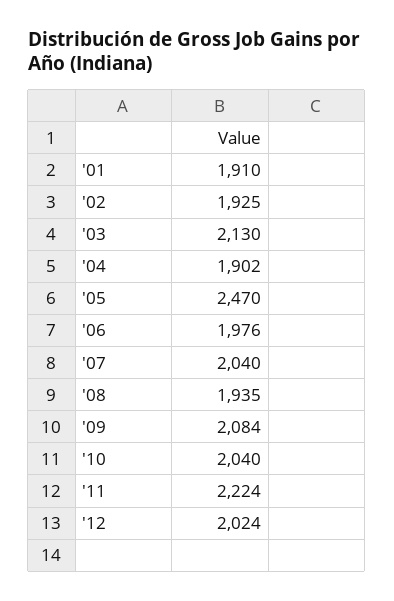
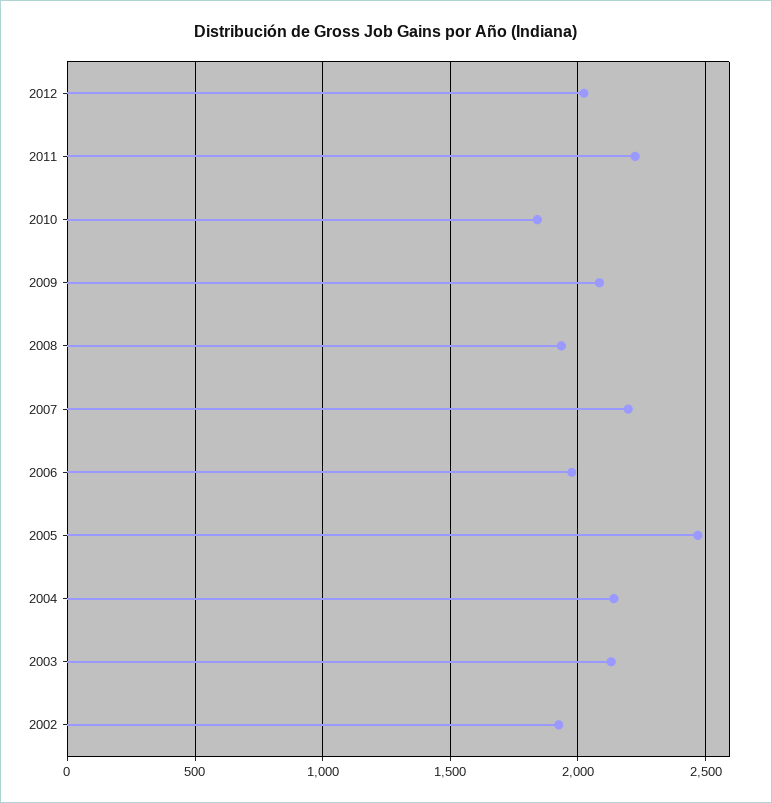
  {
-   "'01": 1910,
    "'02": 1925,
    "'03": 2130,
-   "'04": 1902,
+   "'04": 2150,
    "'05": 2470,
    "'06": 1976,
-   "'07": 2040,
+   "'07": 2200,
    "'08": 1935,
    "'09": 2084,
-   "'10": 2040,
+   "'10": 1850,
    "'11": 2224,
    "'12": 2024
  }

